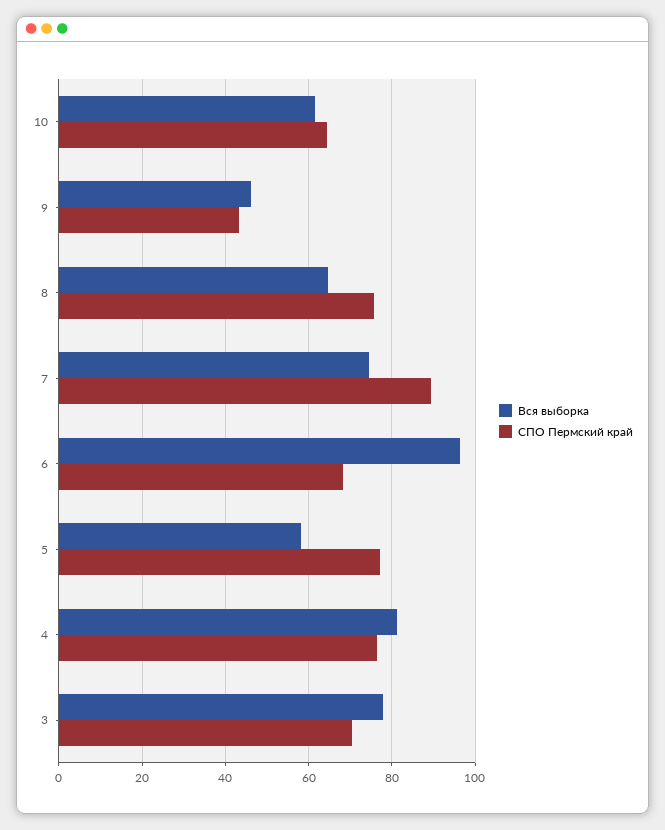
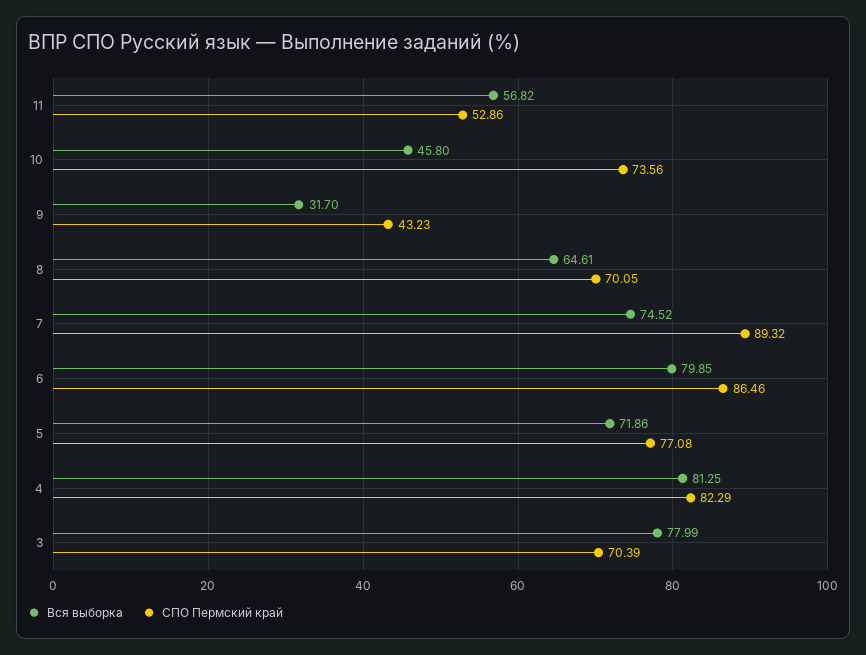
  {
    "Вся выборка": {
-     "10": 62,
+     "10": 45.8,
-     "9": 46,
+     "9": 31.7,
      "8": 64.61,
      "7": 74.52,
-     "6": 96,
+     "6": 79.85,
-     "5": 58,
+     "5": 71.86,
      "4": 81.25,
-     "3": 77.99
+     "3": 77.99,
+     "11": 56.82
    },
    "СПО Пермский край": {
-     "10": 64,
+     "10": 73.56,
      "9": 43.23,
-     "8": 76,
+     "8": 70.05,
      "7": 89.32,
-     "6": 68,
+     "6": 86.46,
      "5": 77.08,
-     "4": 76,
+     "4": 82.29,
-     "3": 70.39
+     "3": 70.39,
+     "11": 52.86
    }
  }

